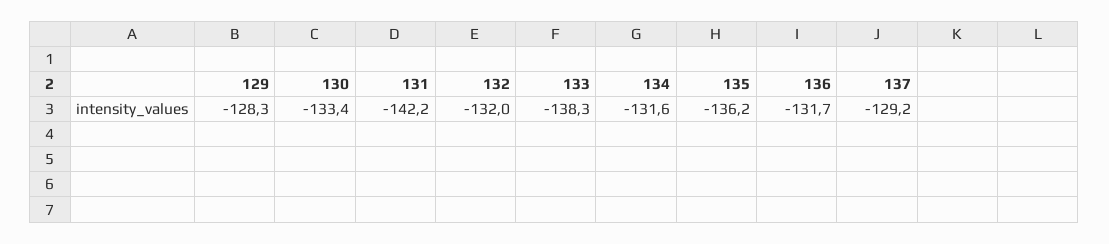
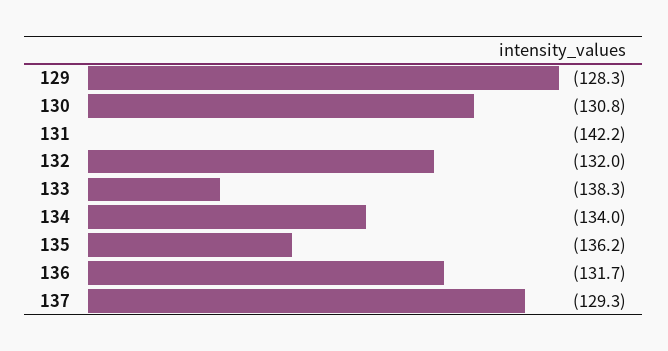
  {
    "129": -128.3,
-   "130": -133.4,
+   "130": -130.8,
    "131": -142.2,
    "132": -132,
    "133": -138.3,
-   "134": -131.6,
+   "134": -134,
    "135": -136.2,
    "136": -131.7,
-   "137": -129.2
+   "137": -129.3
  }

